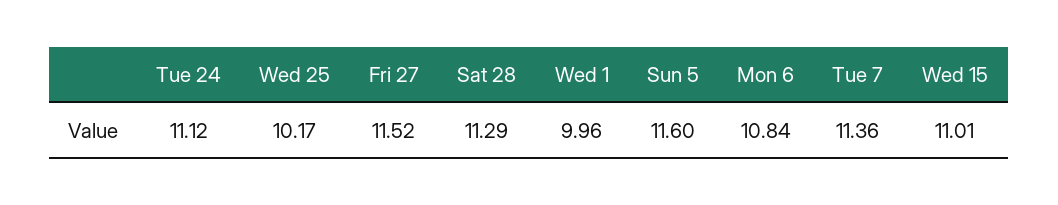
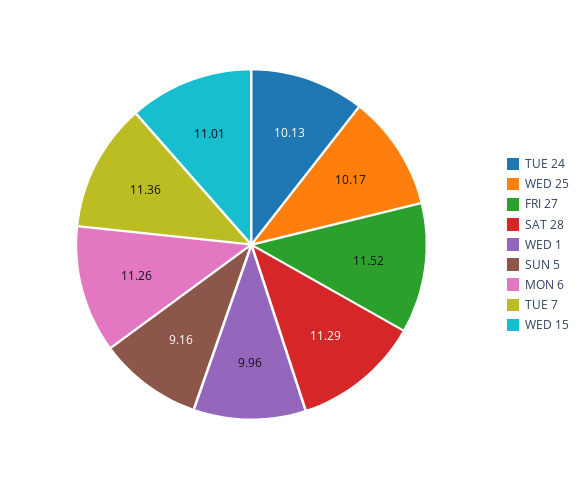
  {
-   "Tue 24": 11.12,
+   "Tue 24": 10.13,
    "Wed 25": 10.17,
    "Fri 27": 11.52,
    "Sat 28": 11.29,
    "Wed 1": 9.96,
-   "Sun 5": 11.6,
+   "Sun 5": 9.16,
-   "Mon 6": 10.84,
+   "Mon 6": 11.26,
    "Tue 7": 11.36,
    "Wed 15": 11.01
  }

